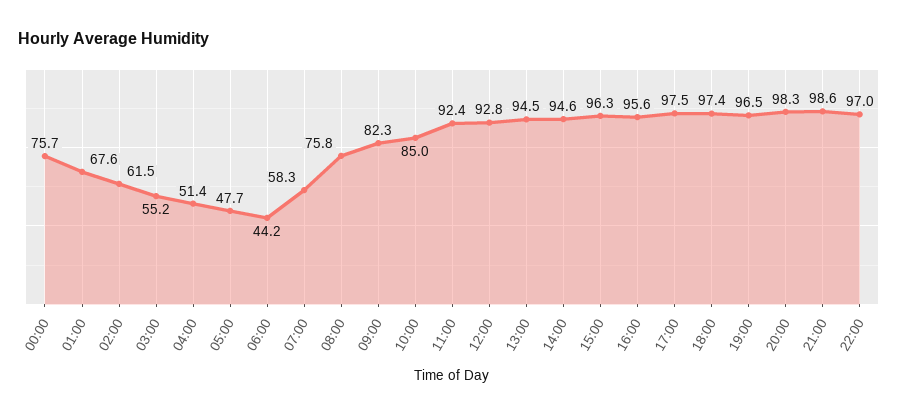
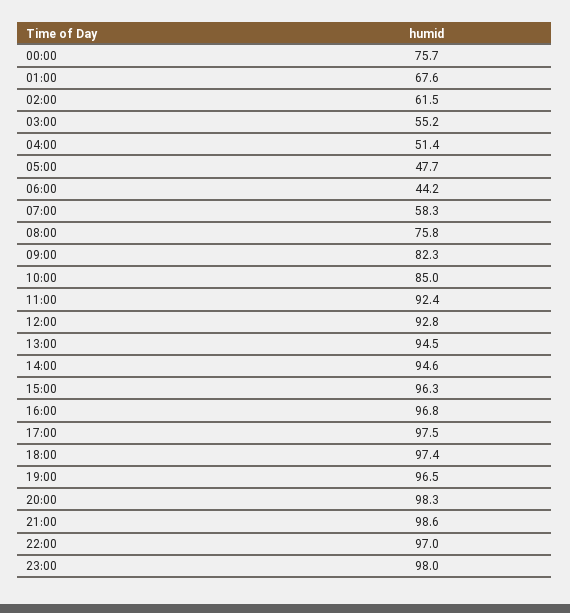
  {
    "00:00": 75.7,
    "01:00": 67.6,
    "02:00": 61.5,
    "03:00": 55.2,
    "04:00": 51.4,
    "05:00": 47.7,
    "06:00": 44.2,
    "07:00": 58.3,
    "08:00": 75.8,
    "09:00": 82.3,
    "10:00": 85,
    "11:00": 92.4,
    "12:00": 92.8,
    "13:00": 94.5,
    "14:00": 94.6,
    "15:00": 96.3,
-   "16:00": 95.6,
+   "16:00": 96.8,
    "17:00": 97.5,
    "18:00": 97.4,
    "19:00": 96.5,
    "20:00": 98.3,
    "21:00": 98.6,
-   "22:00": 97
+   "22:00": 97,
+   "23:00": 98
  }

